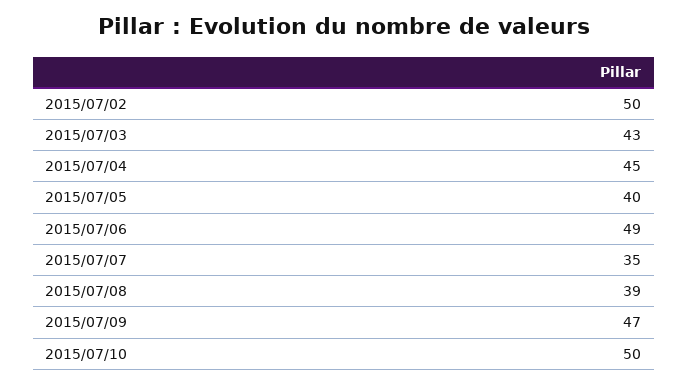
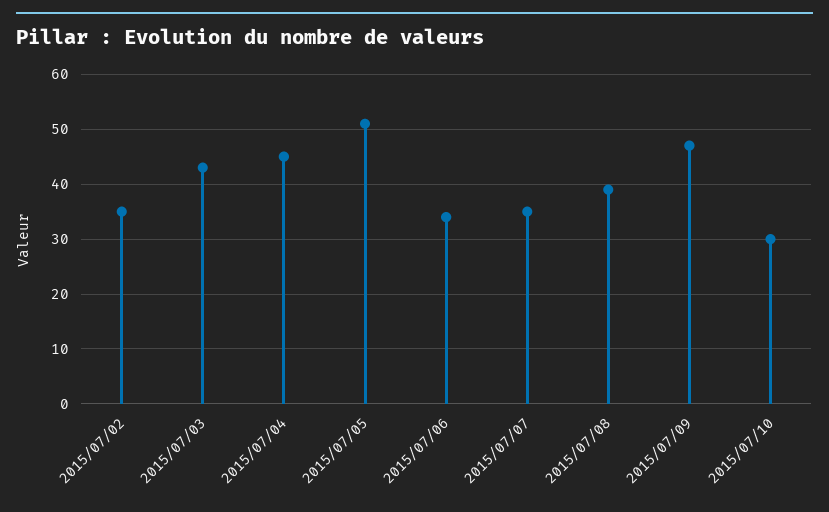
  {
-   "2015/07/02": 50,
+   "2015/07/02": 35,
    "2015/07/03": 43,
    "2015/07/04": 45,
-   "2015/07/05": 40,
+   "2015/07/05": 50,
-   "2015/07/06": 49,
+   "2015/07/06": 35,
    "2015/07/07": 35,
    "2015/07/08": 39,
    "2015/07/09": 47,
-   "2015/07/10": 50
+   "2015/07/10": 30
  }

